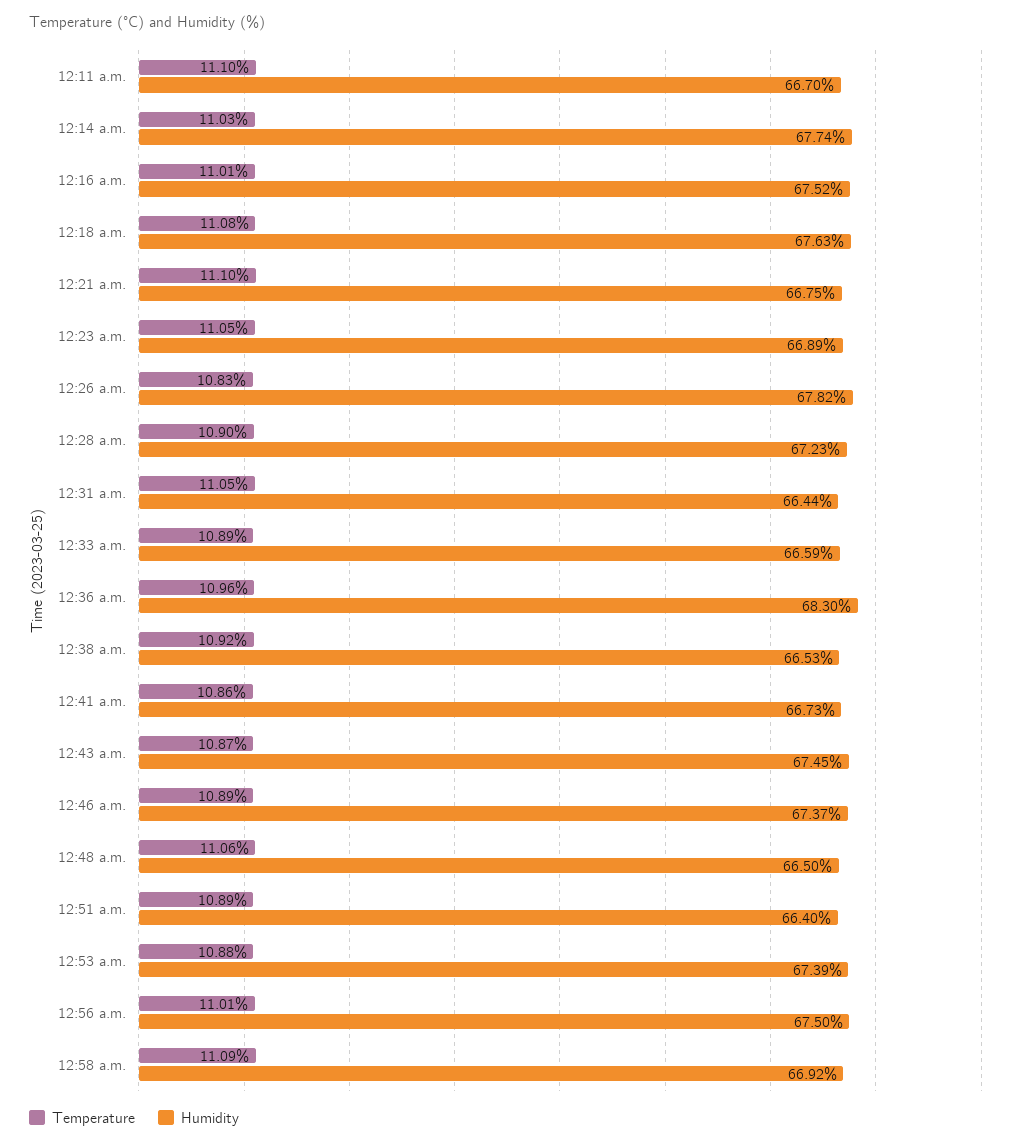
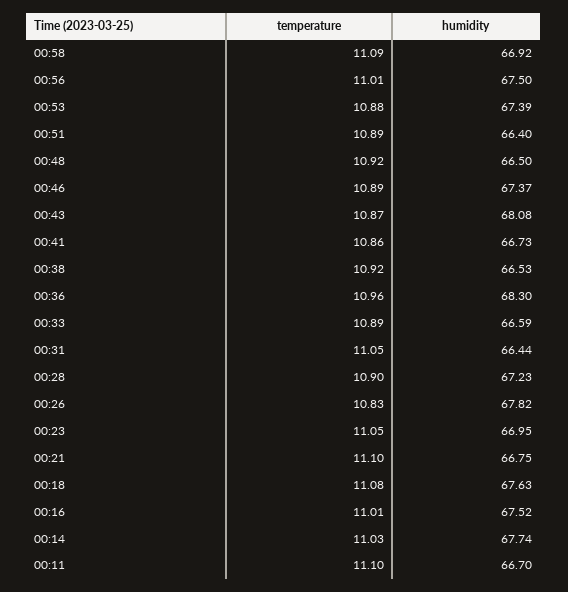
  {
    "Temperature": {
      "12:11 a.m.": 11.1,
      "12:14 a.m.": 11.03,
      "12:16 a.m.": 11.01,
      "12:18 a.m.": 11.08,
      "12:21 a.m.": 11.1,
      "12:23 a.m.": 11.05,
      "12:26 a.m.": 10.83,
      "12:28 a.m.": 10.9,
      "12:31 a.m.": 11.05,
      "12:33 a.m.": 10.89,
      "12:36 a.m.": 10.96,
      "12:38 a.m.": 10.92,
      "12:41 a.m.": 10.86,
      "12:43 a.m.": 10.87,
      "12:46 a.m.": 10.89,
-     "12:48 a.m.": 11.06,
+     "12:48 a.m.": 10.92,
      "12:51 a.m.": 10.89,
      "12:53 a.m.": 10.88,
      "12:56 a.m.": 11.01,
      "12:58 a.m.": 11.09
    },
    "Humidity": {
      "12:11 a.m.": 66.7,
      "12:14 a.m.": 67.74,
      "12:16 a.m.": 67.52,
      "12:18 a.m.": 67.63,
      "12:21 a.m.": 66.75,
-     "12:23 a.m.": 66.89,
+     "12:23 a.m.": 66.95,
      "12:26 a.m.": 67.82,
      "12:28 a.m.": 67.23,
      "12:31 a.m.": 66.44,
      "12:33 a.m.": 66.59,
      "12:36 a.m.": 68.3,
      "12:38 a.m.": 66.53,
      "12:41 a.m.": 66.73,
-     "12:43 a.m.": 67.45,
+     "12:43 a.m.": 68.08,
      "12:46 a.m.": 67.37,
      "12:48 a.m.": 66.5,
      "12:51 a.m.": 66.4,
      "12:53 a.m.": 67.39,
      "12:56 a.m.": 67.5,
      "12:58 a.m.": 66.92
    }
  }

